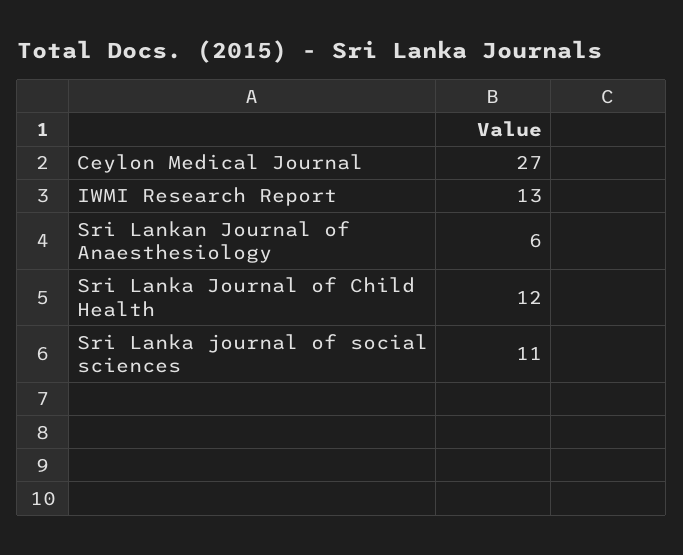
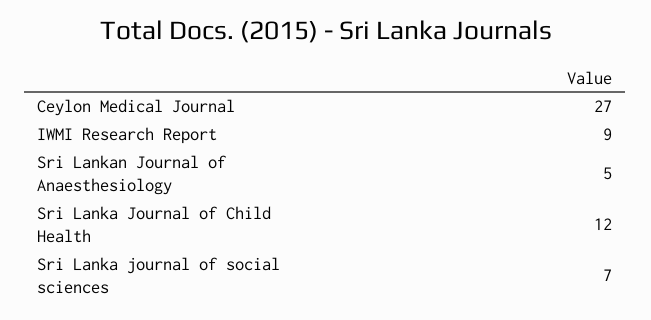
  {
    "Ceylon Medical Journal": 27,
-   "IWMI Research Report": 13,
+   "IWMI Research Report": 9,
-   "Sri Lankan Journal of Anaesthesiology": 6,
+   "Sri Lankan Journal of Anaesthesiology": 5,
    "Sri Lanka Journal of Child Health": 12,
-   "Sri Lanka journal of social sciences": 11
+   "Sri Lanka journal of social sciences": 7
  }

